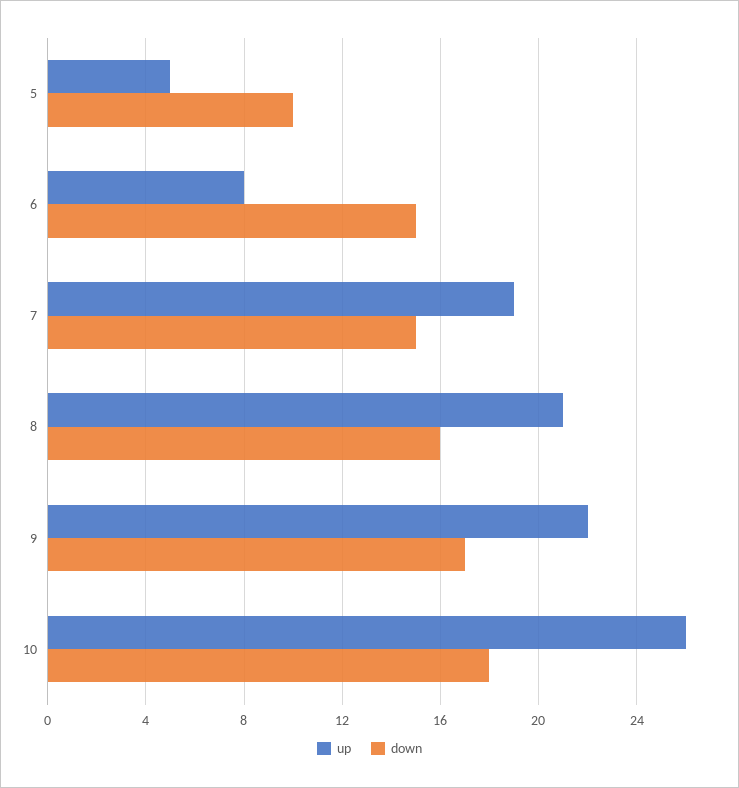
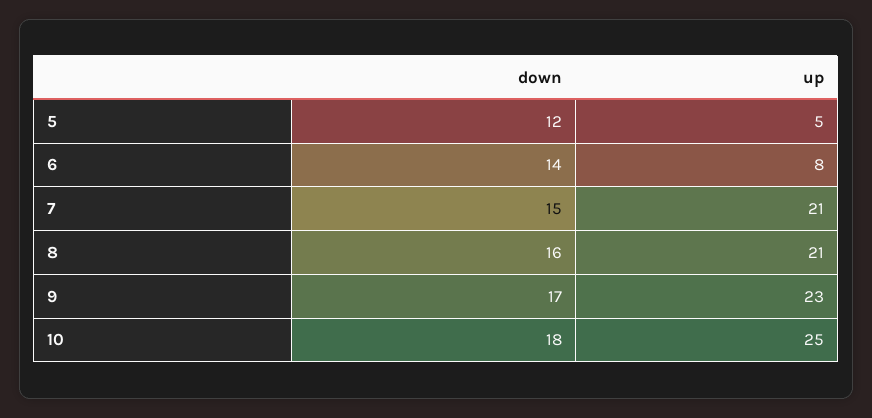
  {
    "up": {
      "5": 5,
      "6": 8,
-     "7": 19,
+     "7": 21,
      "8": 21,
-     "9": 22,
+     "9": 23,
-     "10": 26
+     "10": 25
    },
    "down": {
-     "5": 10,
+     "5": 12,
-     "6": 15,
+     "6": 14,
      "7": 15,
      "8": 16,
      "9": 17,
      "10": 18
    }
  }

